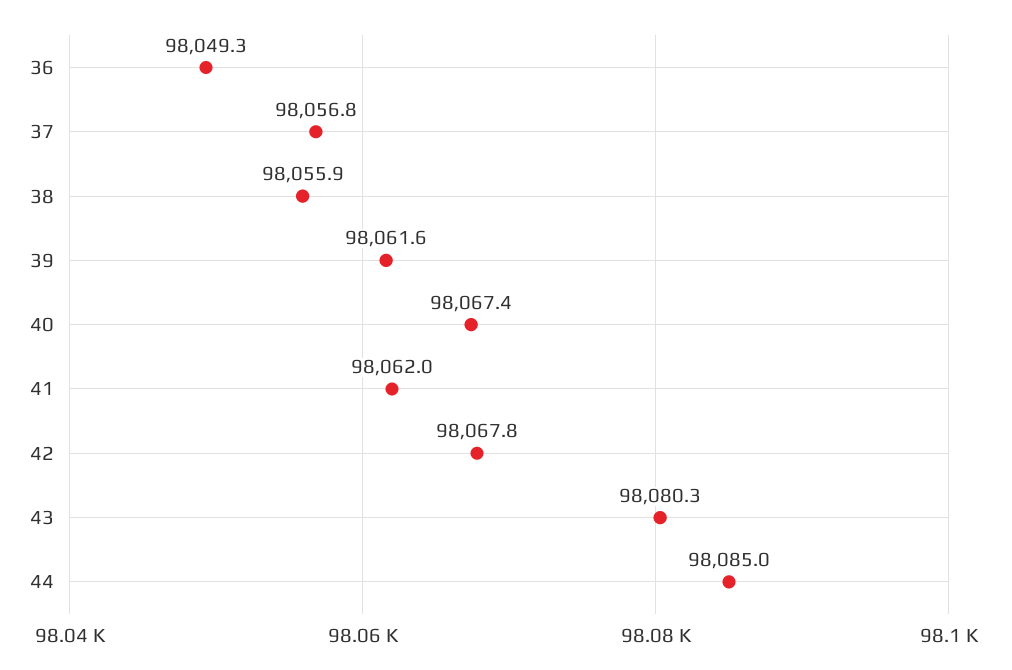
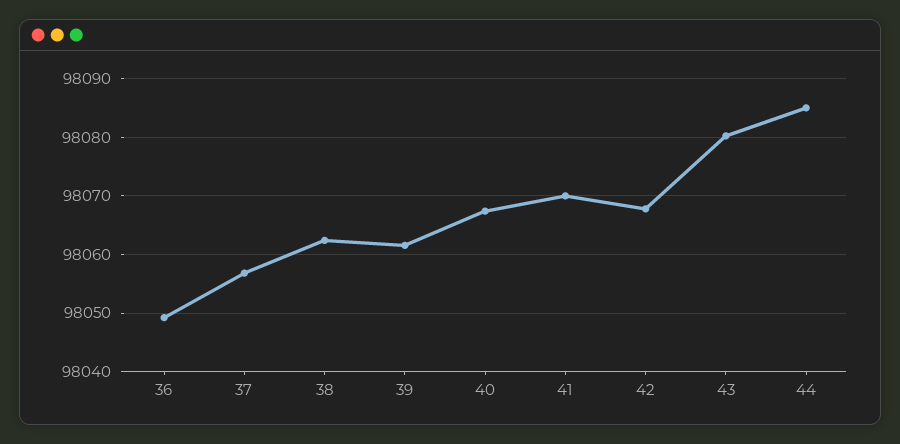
  {
    "36": 98049.3,
    "37": 98056.8,
-   "38": 98055.9,
+   "38": 98062,
    "39": 98061.6,
    "40": 98067.4,
-   "41": 98062,
+   "41": 98070,
    "42": 98067.8,
    "43": 98080.3,
    "44": 98085
  }

